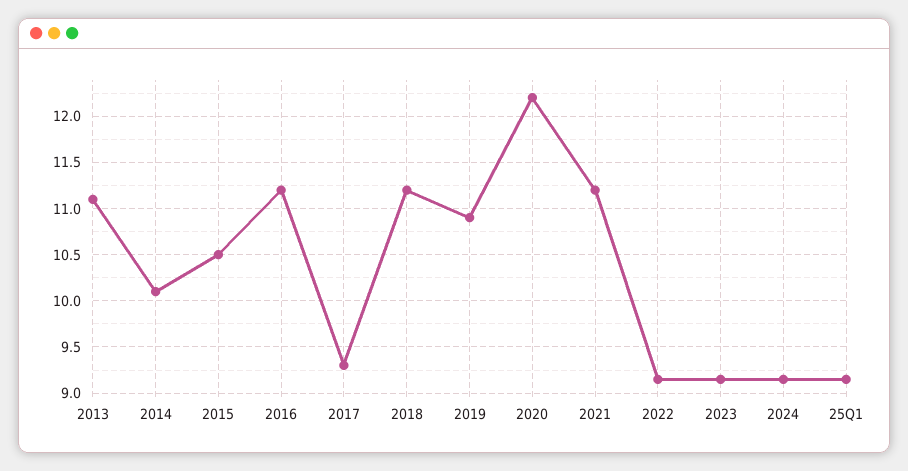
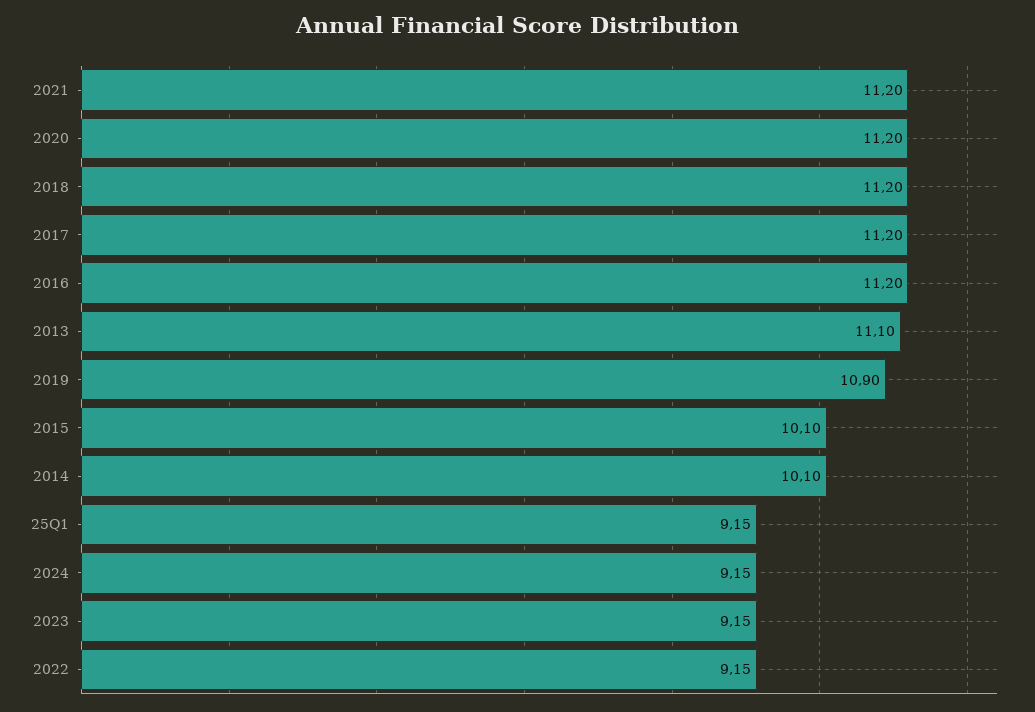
  {
    "2013": 11.1,
    "2014": 10.1,
-   "2015": 10.5,
+   "2015": 10.1,
    "2016": 11.2,
-   "2017": 9.3,
+   "2017": 11.2,
    "2018": 11.2,
    "2019": 10.9,
-   "2020": 12.2,
+   "2020": 11.2,
    "2021": 11.2,
    "2022": 9.15,
    "2023": 9.15,
    "2024": 9.15,
    "25Q1": 9.15
  }

